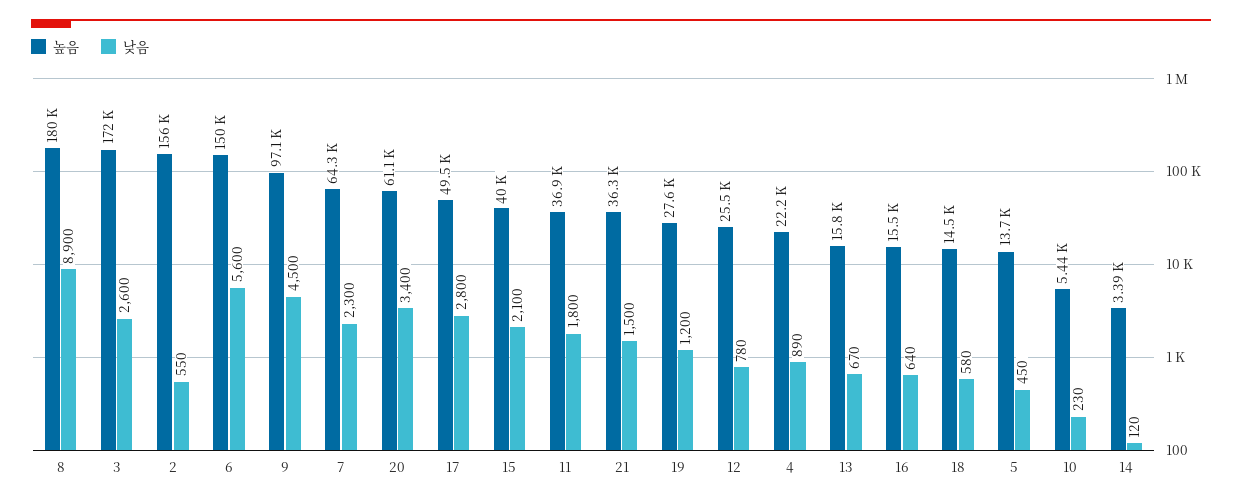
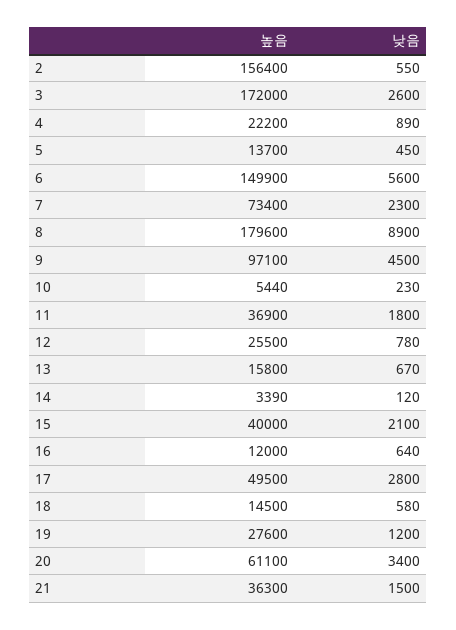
  {
    "높음": {
      "8": 179600,
      "3": 172000,
      "2": 156400,
      "6": 149900,
      "9": 97100,
-     "7": 64300,
+     "7": 73400,
      "20": 61100,
      "17": 49500,
      "15": 40000,
      "11": 36900,
      "21": 36300,
      "19": 27600,
      "12": 25500,
      "4": 22200,
      "13": 15800,
-     "16": 15500,
+     "16": 12000,
      "18": 14500,
      "5": 13700,
      "10": 5440,
      "14": 3390
    },
    "낮음": {
      "8": 8900,
      "3": 2600,
      "2": 550,
      "6": 5600,
      "9": 4500,
      "7": 2300,
      "20": 3400,
      "17": 2800,
      "15": 2100,
      "11": 1800,
      "21": 1500,
      "19": 1200,
      "12": 780,
      "4": 890,
      "13": 670,
      "16": 640,
      "18": 580,
      "5": 450,
      "10": 230,
      "14": 120
    }
  }

